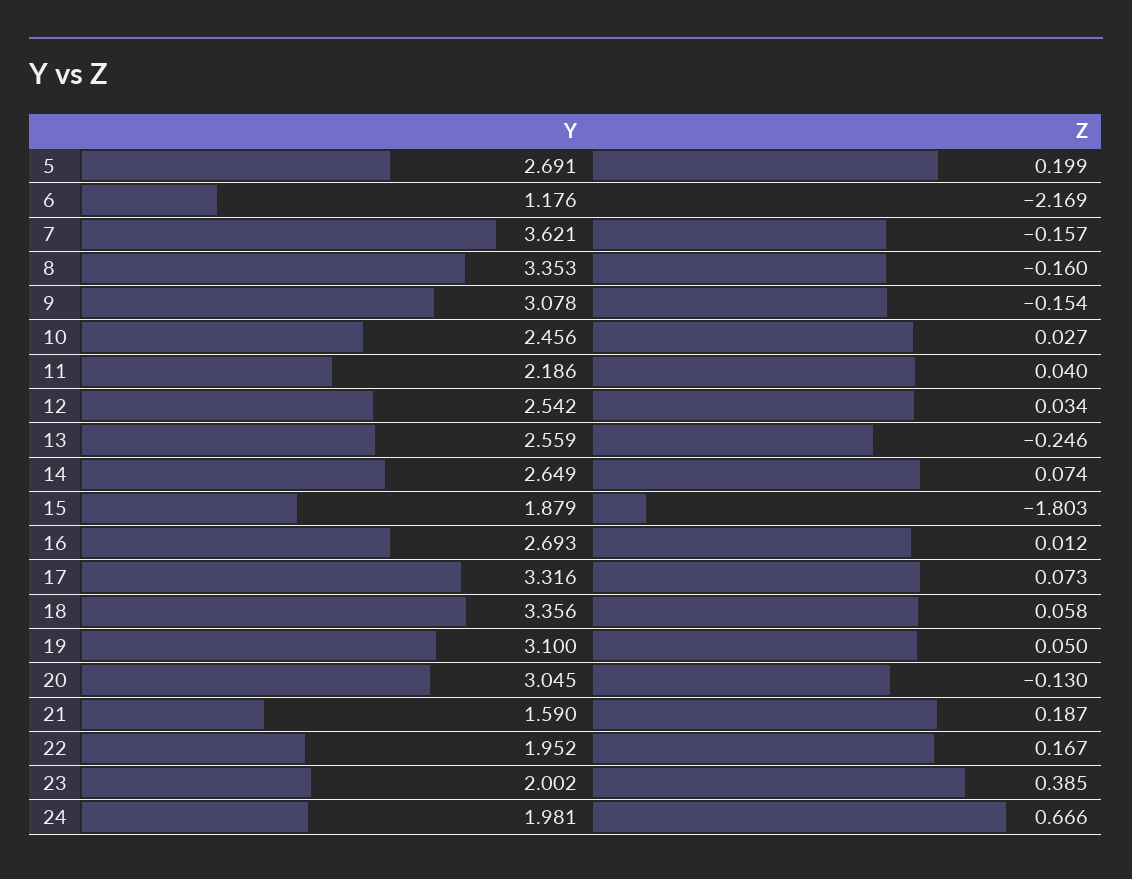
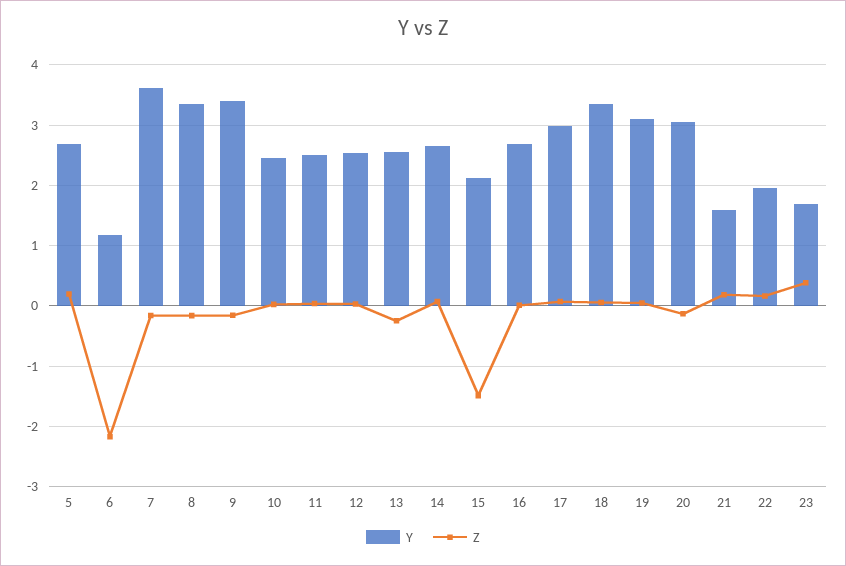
  {
    "Y": {
      "5": 2.691,
      "6": 1.176,
      "7": 3.621,
      "8": 3.353,
-     "9": 3.078,
+     "9": 3.4,
      "10": 2.456,
-     "11": 2.186,
+     "11": 2.5,
      "12": 2.542,
      "13": 2.559,
      "14": 2.649,
-     "15": 1.879,
+     "15": 2.1,
      "16": 2.693,
-     "17": 3.316,
+     "17": 3,
      "18": 3.356,
      "19": 3.1,
      "20": 3.045,
      "21": 1.59,
      "22": 1.952,
-     "23": 2.002,
+     "23": 1.7
-     "24": 1.981
    },
    "Z": {
      "5": 0.199,
      "6": -2.169,
      "7": -0.157,
      "8": -0.16,
      "9": -0.154,
      "10": 0.027,
      "11": 0.04,
      "12": 0.034,
      "13": -0.246,
      "14": 0.074,
-     "15": -1.803,
+     "15": -1.5,
      "16": 0.012,
      "17": 0.073,
      "18": 0.058,
      "19": 0.05,
      "20": -0.13,
      "21": 0.187,
      "22": 0.167,
-     "23": 0.385,
+     "23": 0.385
-     "24": 0.666
    }
  }

